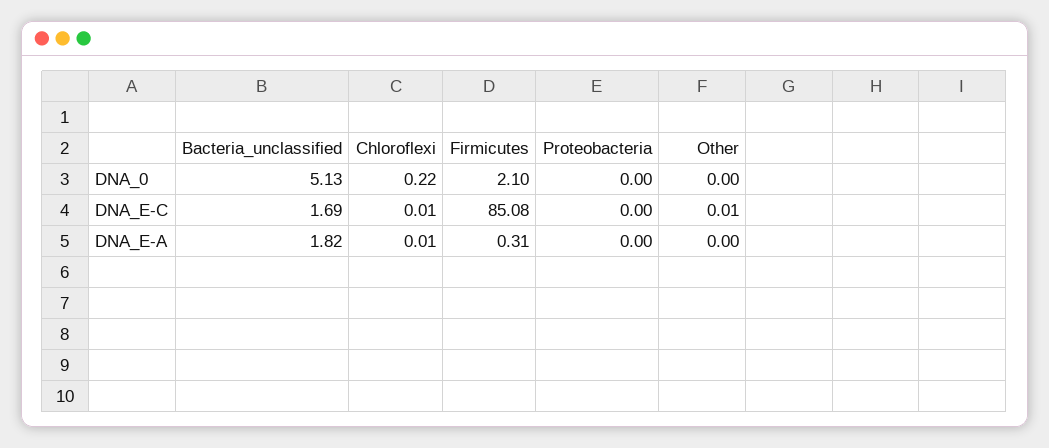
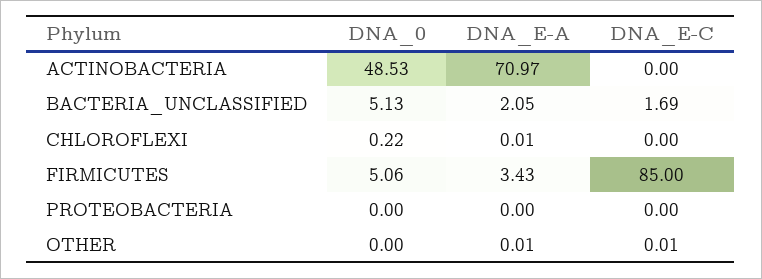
  {
    "Bacteria_unclassified": {
      "DNA_0": 5.13,
      "DNA_E-C": 1.69,
-     "DNA_E-A": 1.82
+     "DNA_E-A": 2.05
    },
    "Chloroflexi": {
      "DNA_0": 0.22,
-     "DNA_E-C": 0.01,
+     "DNA_E-C": 0,
      "DNA_E-A": 0.01
    },
    "Firmicutes": {
-     "DNA_0": 2.1,
+     "DNA_0": 5.06,
-     "DNA_E-C": 85.08,
+     "DNA_E-C": 85,
-     "DNA_E-A": 0.31
+     "DNA_E-A": 3.43
    },
    "Proteobacteria": {
      "DNA_0": 0,
      "DNA_E-C": 0,
      "DNA_E-A": 0
    },
    "Other": {
      "DNA_0": 0,
      "DNA_E-C": 0.01,
-     "DNA_E-A": 0
+     "DNA_E-A": 0.01
-   }
+   },
+   "ACTINOBACTERIA": {
+     "DNA_0": 48.53,
+     "DNA_E-A": 70.97,
+     "DNA_E-C": 0
+   }
  }

